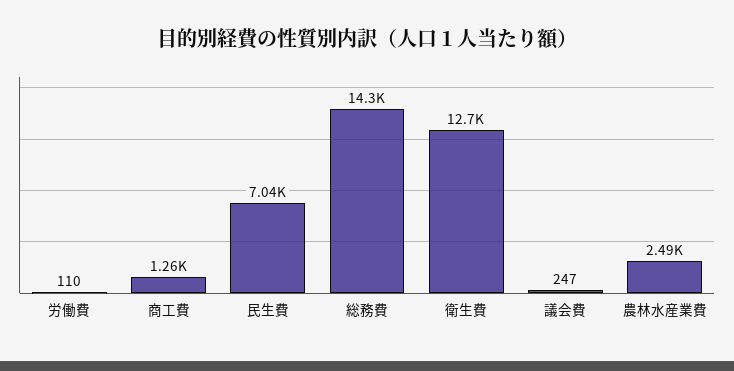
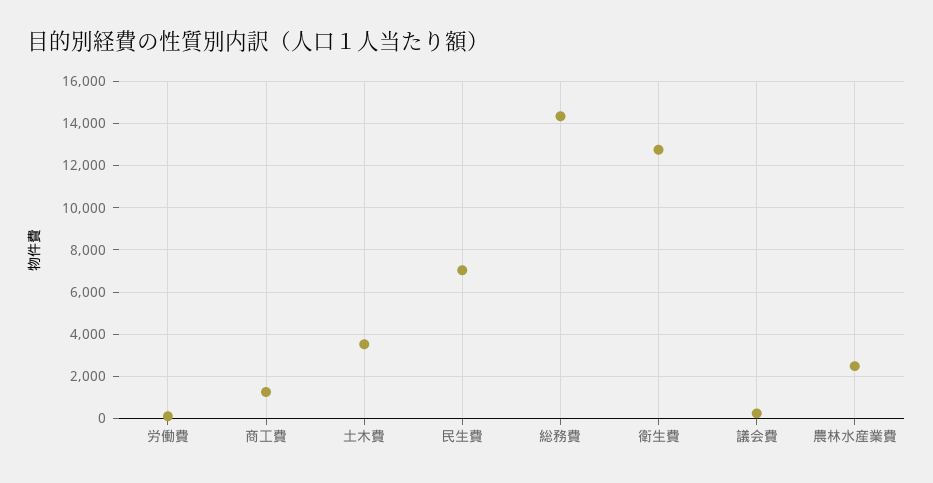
  {
    "労働費": 110,
    "商工費": 1260,
    "民生費": 7040,
    "総務費": 14300,
    "衛生費": 12700,
    "議会費": 247,
-   "農林水産業費": 2490
+   "農林水産業費": 2490,
+   "土木費": 3500
  }

